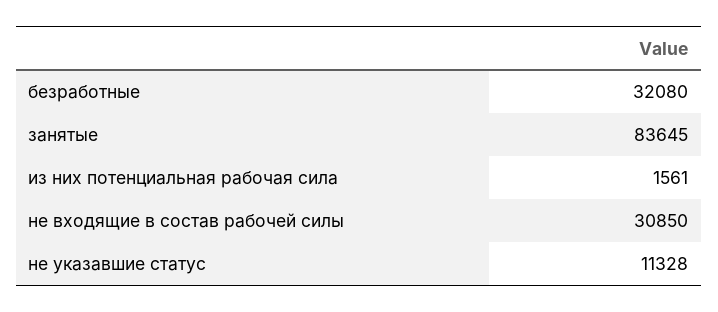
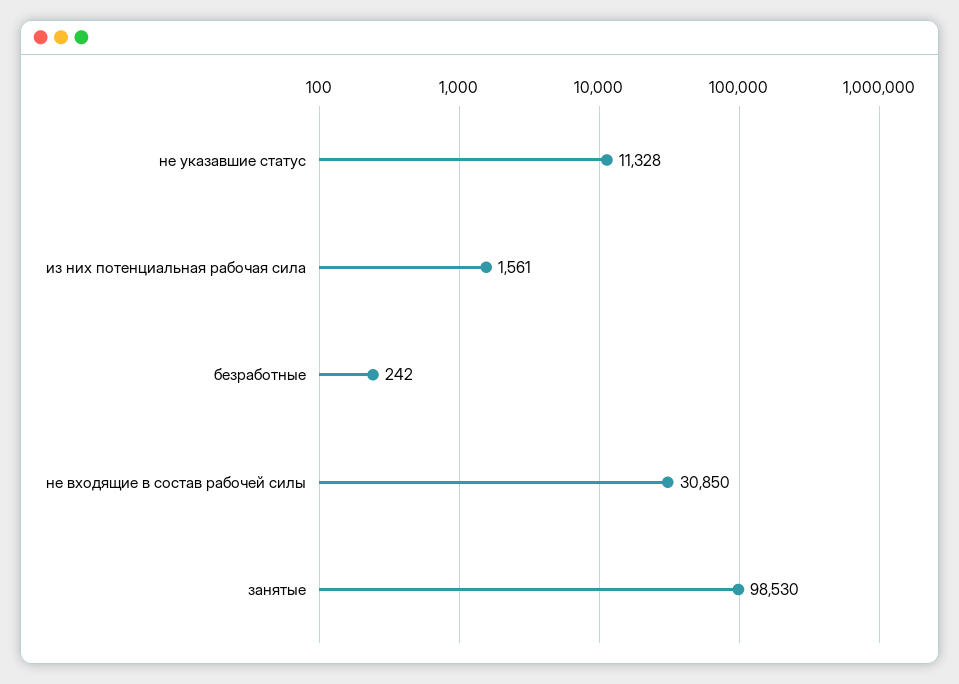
  {
-   "безработные": 32080,
+   "безработные": 242,
-   "занятые": 83645,
+   "занятые": 98530,
    "из них потенциальная рабочая сила": 1561,
    "не входящие в состав рабочей силы": 30850,
    "не указавшие статус": 11328
  }

